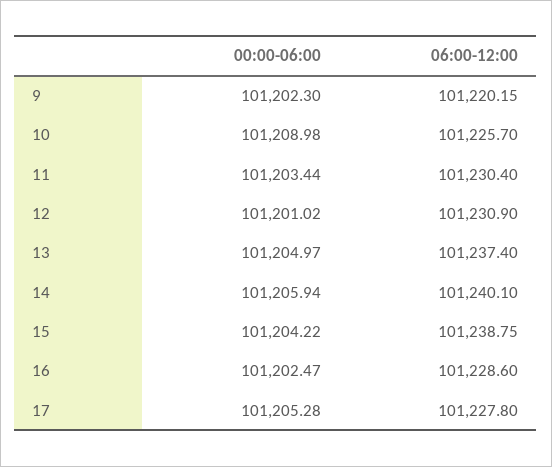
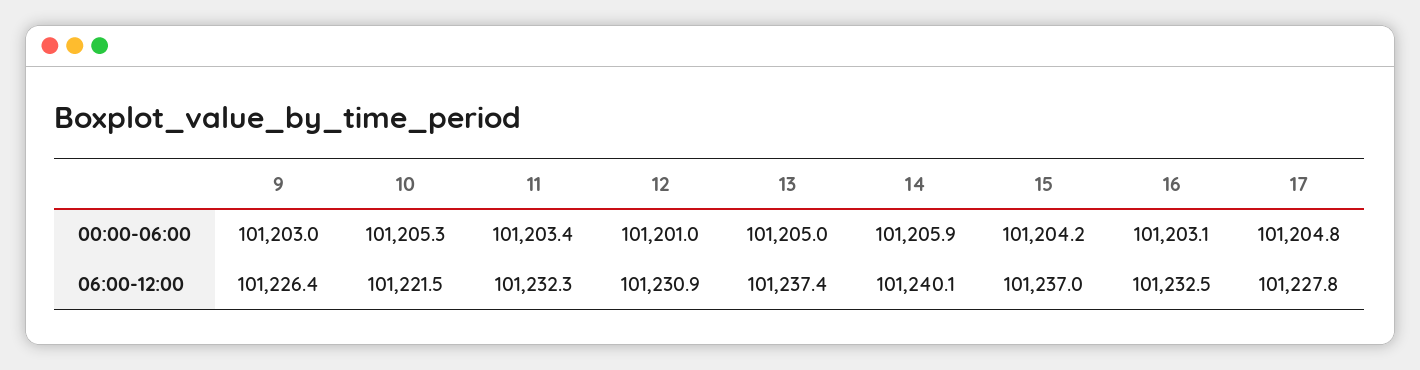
  {
    "00:00-06:00": {
-     "9": 101202.3,
+     "9": 101203,
-     "10": 101208.98,
+     "10": 101205.3,
      "11": 101203.44,
      "12": 101201.02,
      "13": 101204.97,
      "14": 101205.94,
      "15": 101204.22,
-     "16": 101202.47,
+     "16": 101203.1,
-     "17": 101205.28
+     "17": 101204.8
    },
    "06:00-12:00": {
-     "9": 101220.15,
+     "9": 101226.4,
-     "10": 101225.7,
+     "10": 101221.5,
-     "11": 101230.4,
+     "11": 101232.3,
      "12": 101230.9,
      "13": 101237.4,
      "14": 101240.1,
-     "15": 101238.75,
+     "15": 101237,
-     "16": 101228.6,
+     "16": 101232.5,
      "17": 101227.8
    }
  }

